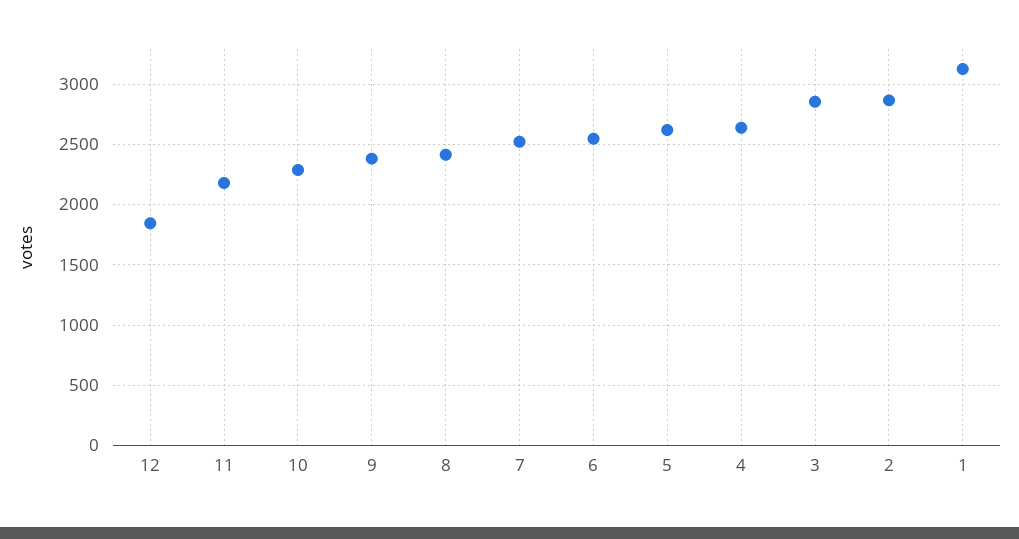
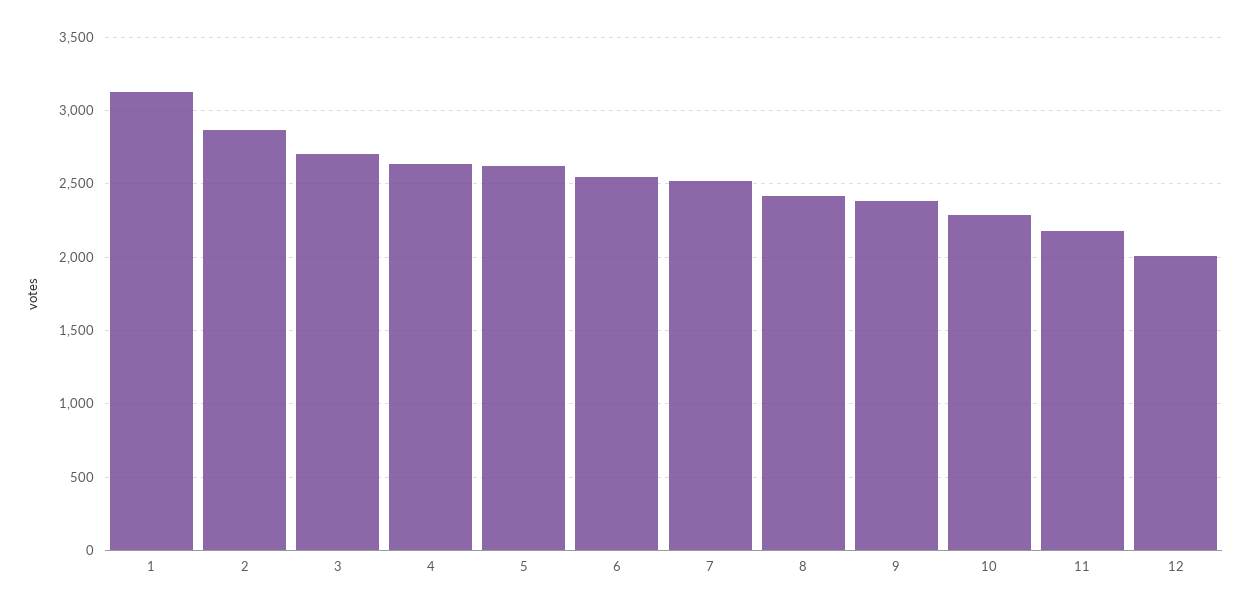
  {
-   "12": 1850,
+   "12": 2000,
    "11": 2200,
    "10": 2300,
    "9": 2400,
    "8": 2400,
    "7": 2500,
    "6": 2550,
    "5": 2600,
    "4": 2650,
-   "3": 2850,
+   "3": 2700,
    "2": 2850,
    "1": 3150
  }

